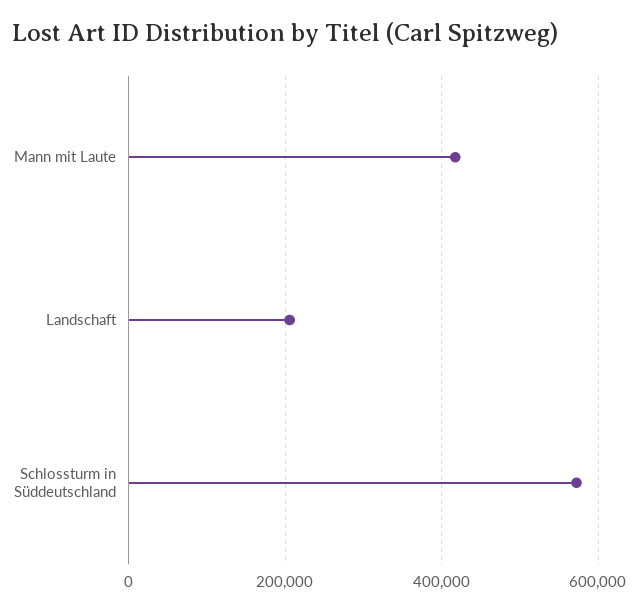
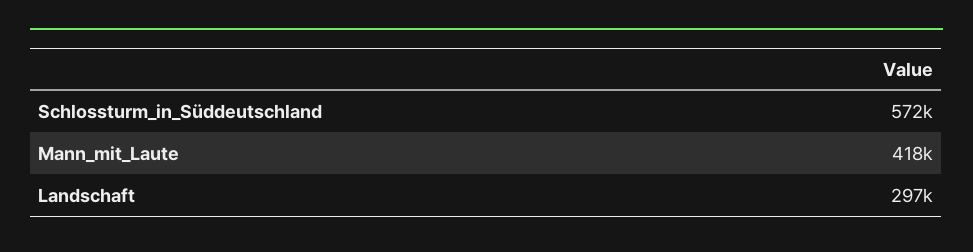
  {
    "Mann mit Laute": 418000,
-   "Landschaft": 200000,
+   "Landschaft": 297000,
    "Schlossturm in Süddeutschland": 572000
  }

